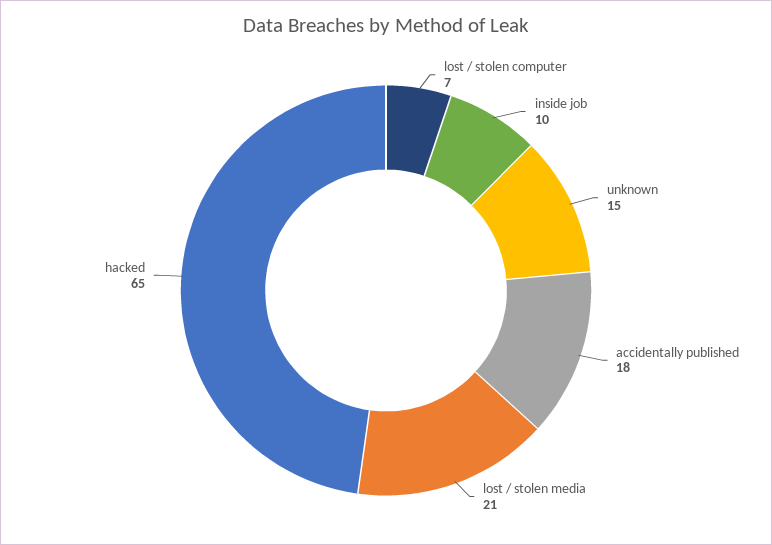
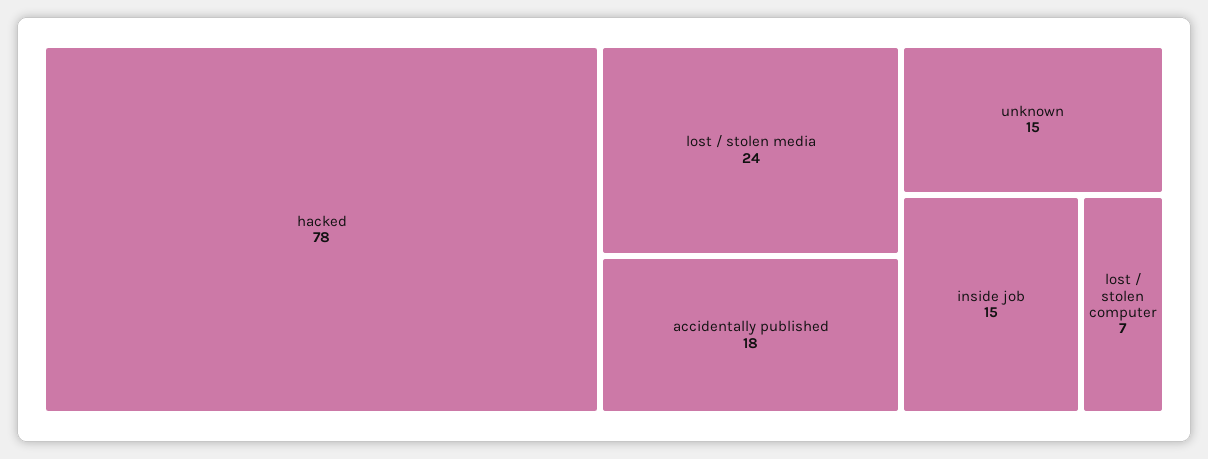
  {
    "lost / stolen computer": 7,
-   "inside job": 10,
+   "inside job": 15,
    "unknown": 15,
    "accidentally published": 18,
-   "lost / stolen media": 21,
+   "lost / stolen media": 24,
-   "hacked": 65
+   "hacked": 78
  }

